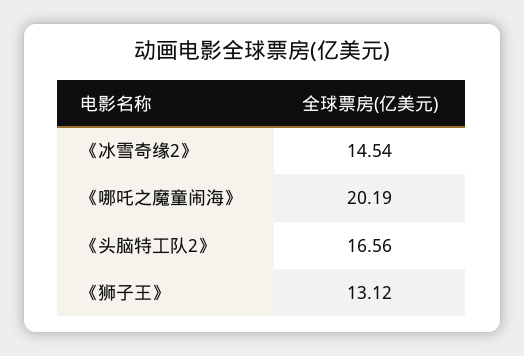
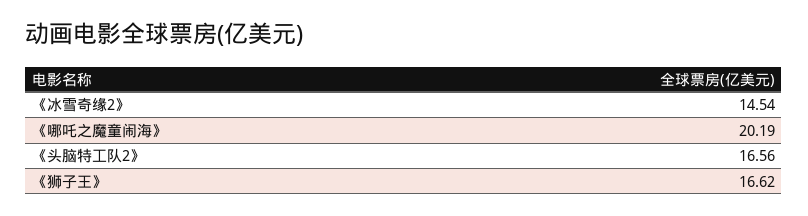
  {
    "《冰雪奇缘2》": 14.54,
    "《哪吒之魔童闹海》": 20.19,
    "《头脑特工队2》": 16.56,
-   "《狮子王》": 13.12
+   "《狮子王》": 16.62
  }

